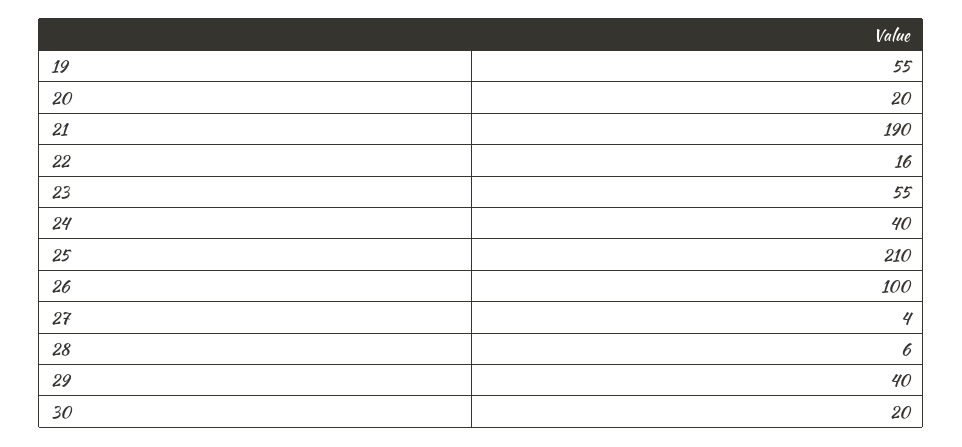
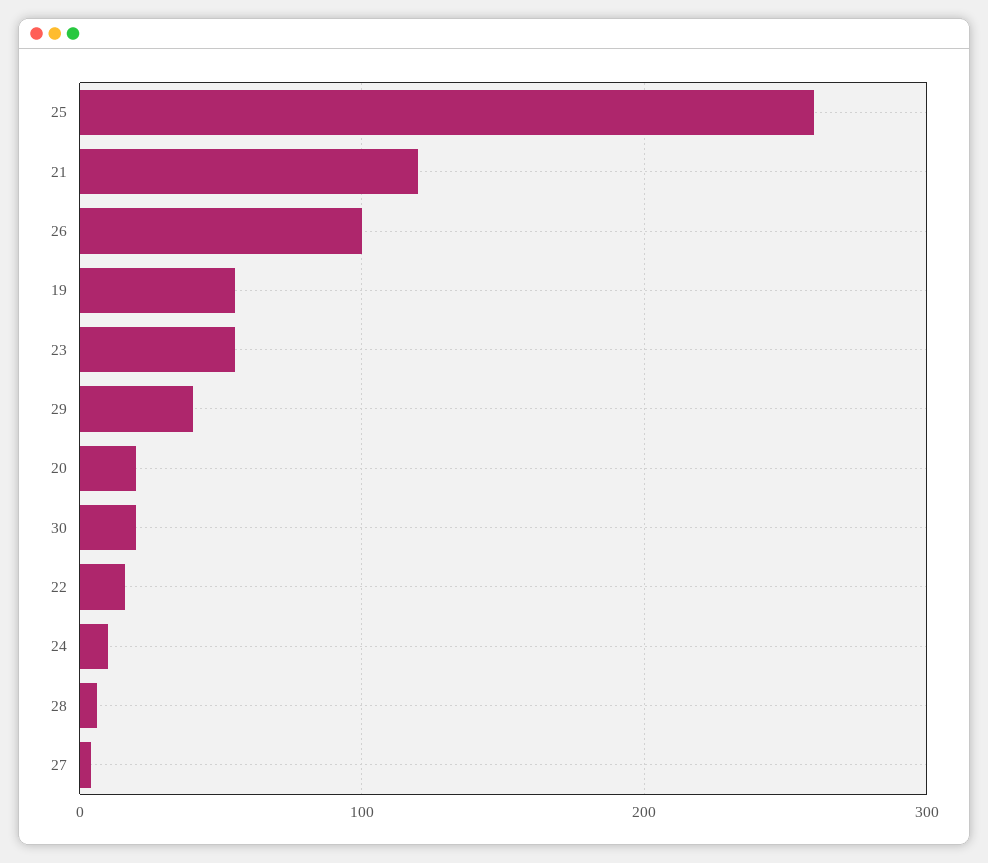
  {
    "19": 55,
    "20": 20,
-   "21": 190,
+   "21": 120,
    "22": 16,
    "23": 55,
-   "24": 40,
+   "24": 10,
-   "25": 210,
+   "25": 260,
    "26": 100,
    "27": 4,
    "28": 6,
    "29": 40,
    "30": 20
  }

